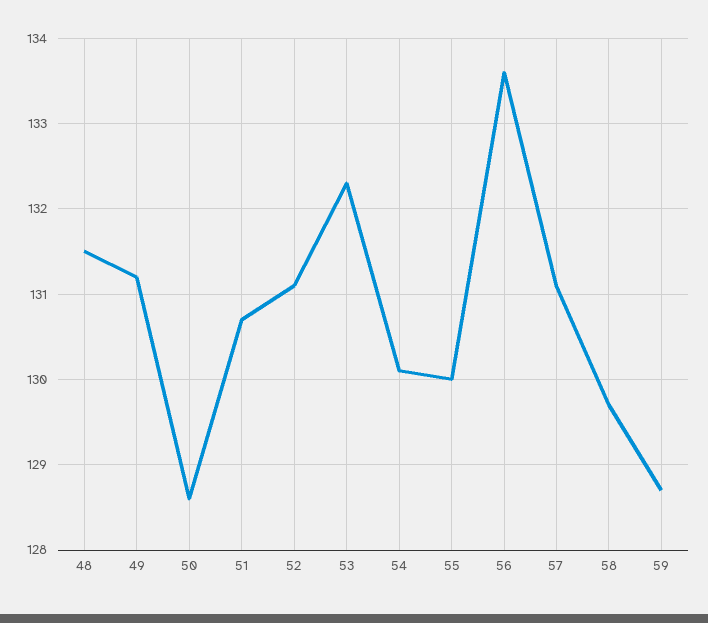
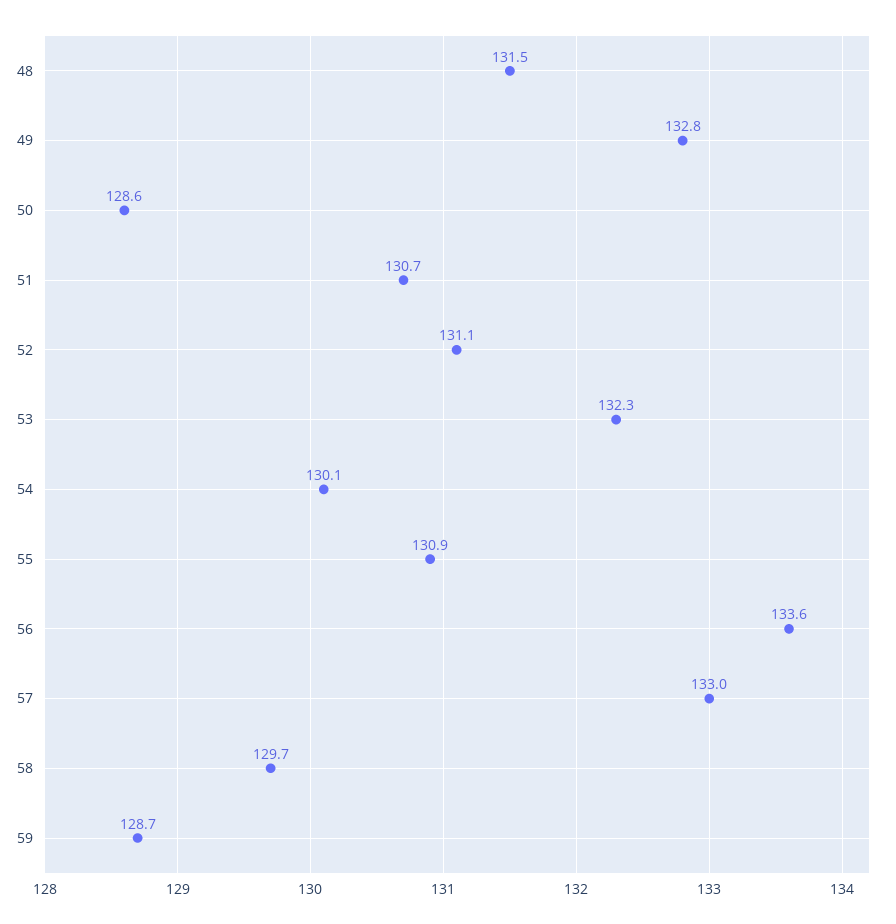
  {
    "48": 131.5,
-   "49": 131.2,
+   "49": 132.8,
    "50": 128.6,
    "51": 130.7,
    "52": 131.1,
    "53": 132.3,
    "54": 130.1,
-   "55": 130,
+   "55": 130.9,
    "56": 133.6,
-   "57": 131.1,
+   "57": 133,
    "58": 129.7,
    "59": 128.7
  }

